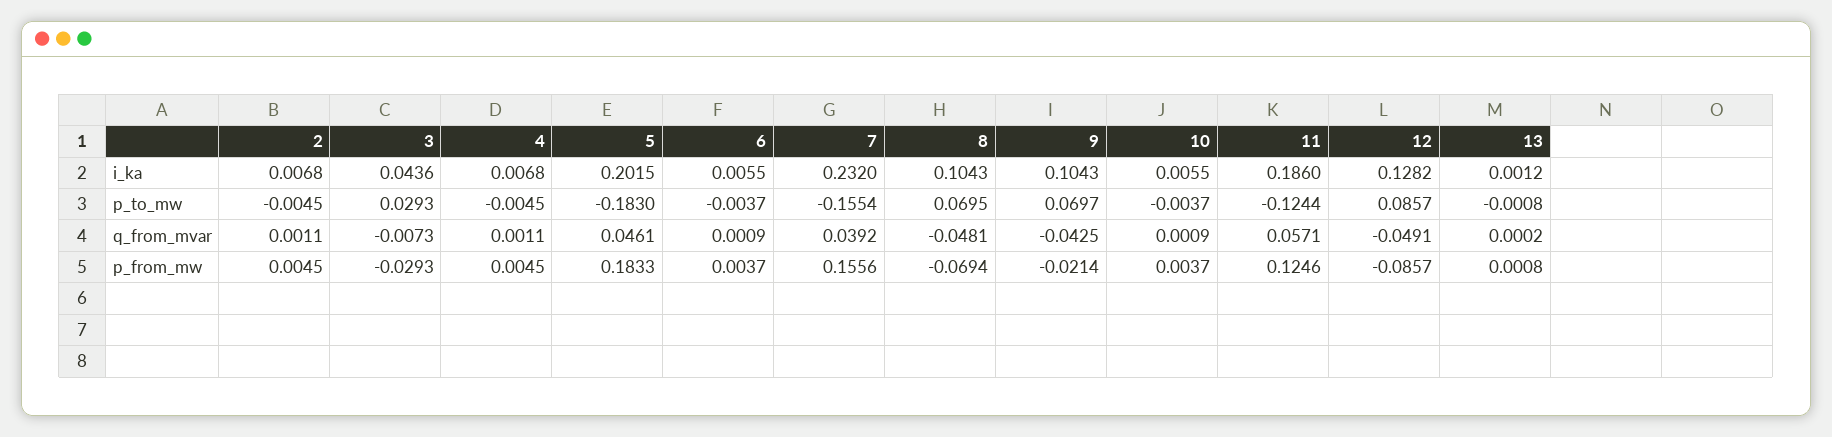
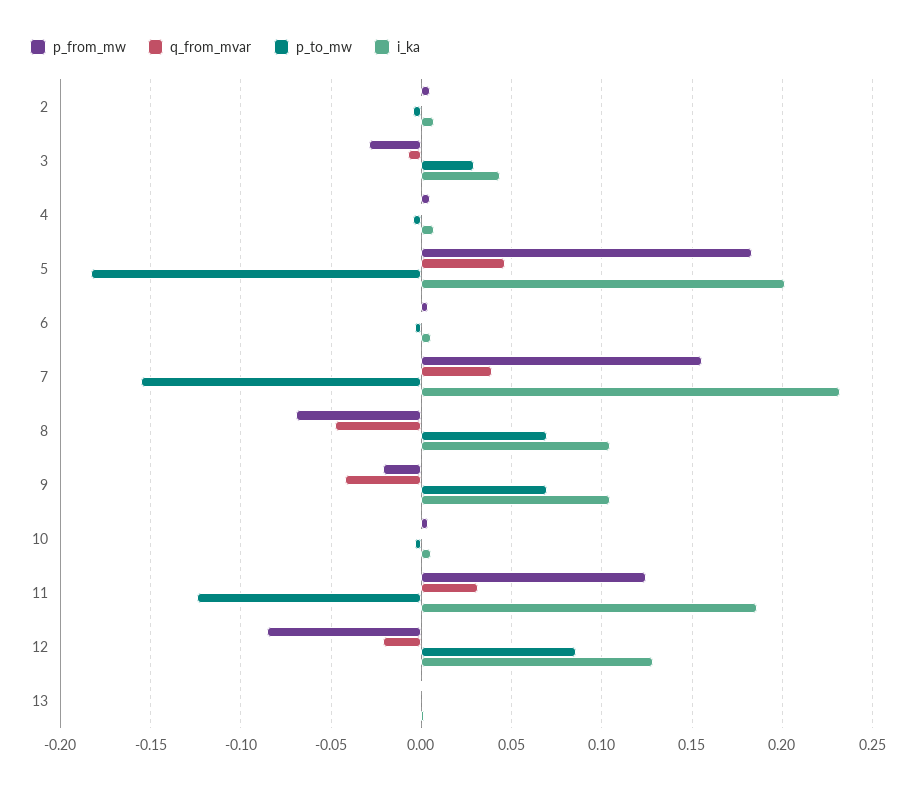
  {
    "i_ka": {
      "2": 0.0068,
      "3": 0.0436,
      "4": 0.0068,
      "5": 0.2015,
      "6": 0.0055,
      "7": 0.232,
      "8": 0.1043,
      "9": 0.1043,
      "10": 0.0055,
      "11": 0.186,
      "12": 0.1282,
      "13": 0.0012
    },
    "p_to_mw": {
      "2": -0.0045,
      "3": 0.0293,
      "4": -0.0045,
      "5": -0.183,
      "6": -0.0037,
      "7": -0.1554,
      "8": 0.0695,
      "9": 0.0697,
      "10": -0.0037,
      "11": -0.1244,
      "12": 0.0857,
      "13": -0.0008
    },
    "q_from_mvar": {
      "2": 0.0011,
      "3": -0.0073,
      "4": 0.0011,
      "5": 0.0461,
      "6": 0.0009,
      "7": 0.0392,
      "8": -0.0481,
      "9": -0.0425,
      "10": 0.0009,
-     "11": 0.0571,
+     "11": 0.03,
-     "12": -0.0491,
+     "12": -0.02,
      "13": 0.0002
    },
    "p_from_mw": {
      "2": 0.0045,
      "3": -0.0293,
      "4": 0.0045,
      "5": 0.1833,
      "6": 0.0037,
      "7": 0.1556,
      "8": -0.0694,
      "9": -0.0214,
      "10": 0.0037,
      "11": 0.1246,
      "12": -0.0857,
      "13": 0.0008
    }
  }

